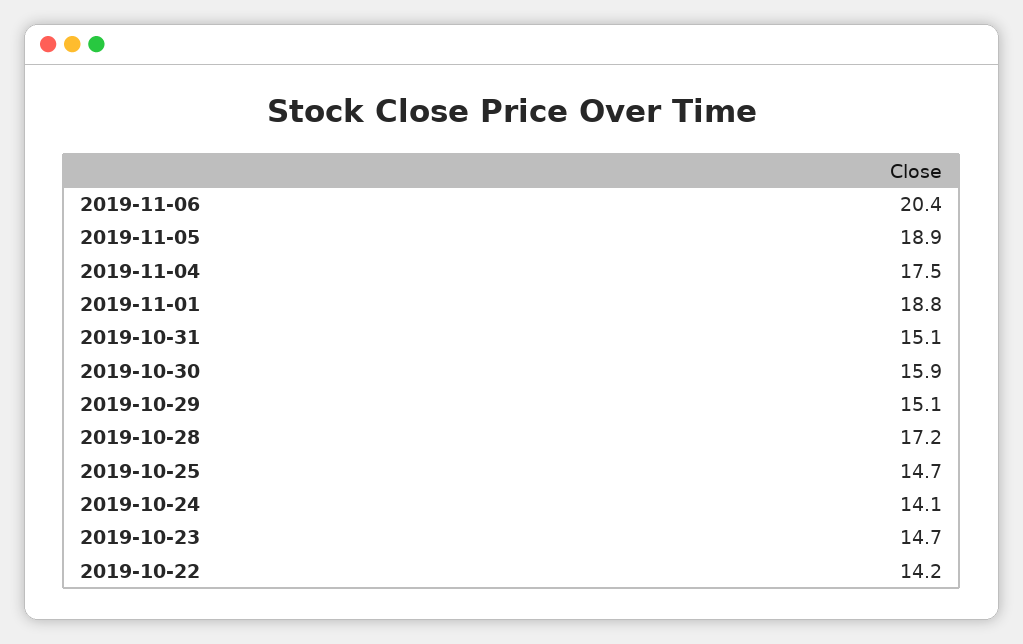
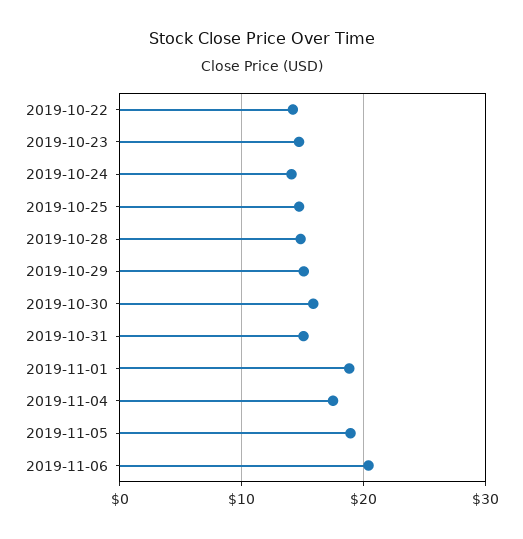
  {
    "2019-11-06": 20.4,
    "2019-11-05": 18.9,
    "2019-11-04": 17.5,
    "2019-11-01": 18.8,
    "2019-10-31": 15.1,
    "2019-10-30": 15.9,
    "2019-10-29": 15.1,
-   "2019-10-28": 17.2,
+   "2019-10-28": 15,
    "2019-10-25": 14.7,
    "2019-10-24": 14.1,
    "2019-10-23": 14.7,
    "2019-10-22": 14.2
  }

